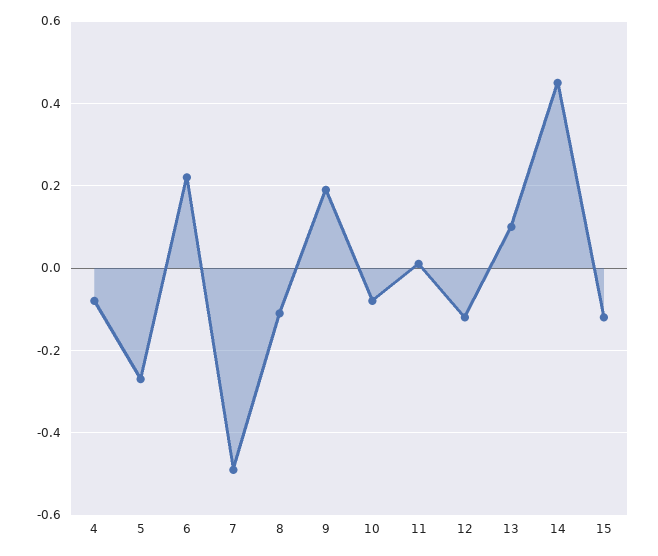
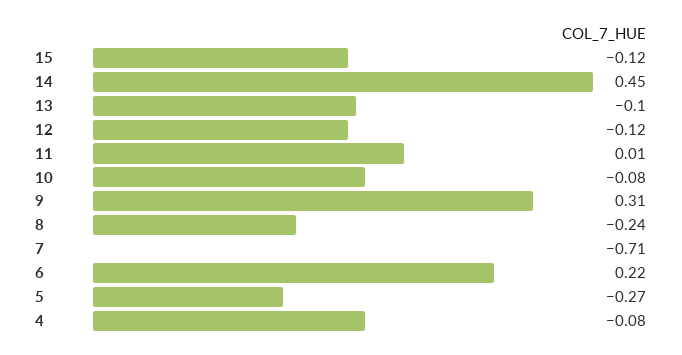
  {
    "4": -0.08,
    "5": -0.27,
    "6": 0.22,
-   "7": -0.5,
+   "7": -0.71,
-   "8": -0.1,
+   "8": -0.24,
-   "9": 0.2,
+   "9": 0.31,
    "10": -0.08,
    "11": 0.01,
    "12": -0.12,
-   "13": 0.1,
+   "13": -0.1,
    "14": 0.45,
    "15": -0.12
  }

